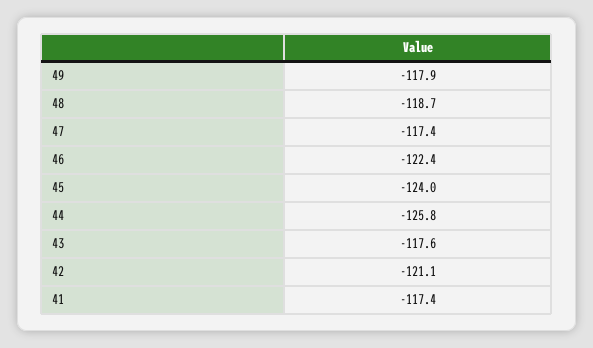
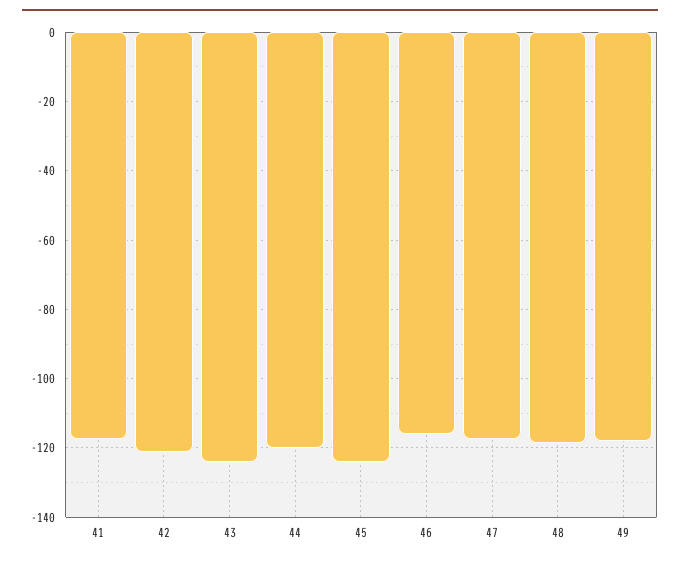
  {
    "49": -117.9,
    "48": -118.7,
    "47": -117.4,
-   "46": -122.4,
+   "46": -116,
    "45": -124,
-   "44": -125.8,
+   "44": -120,
-   "43": -117.6,
+   "43": -124,
    "42": -121.1,
    "41": -117.4
  }

